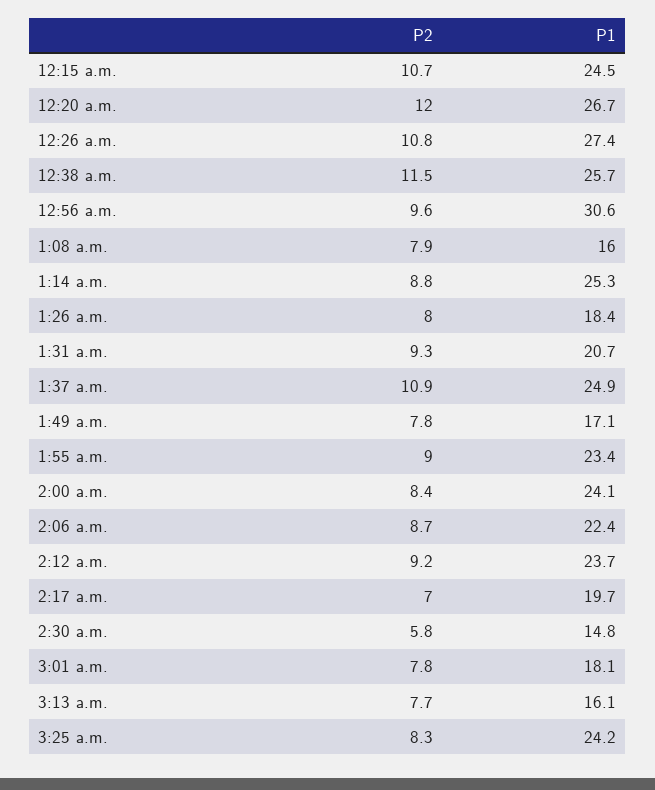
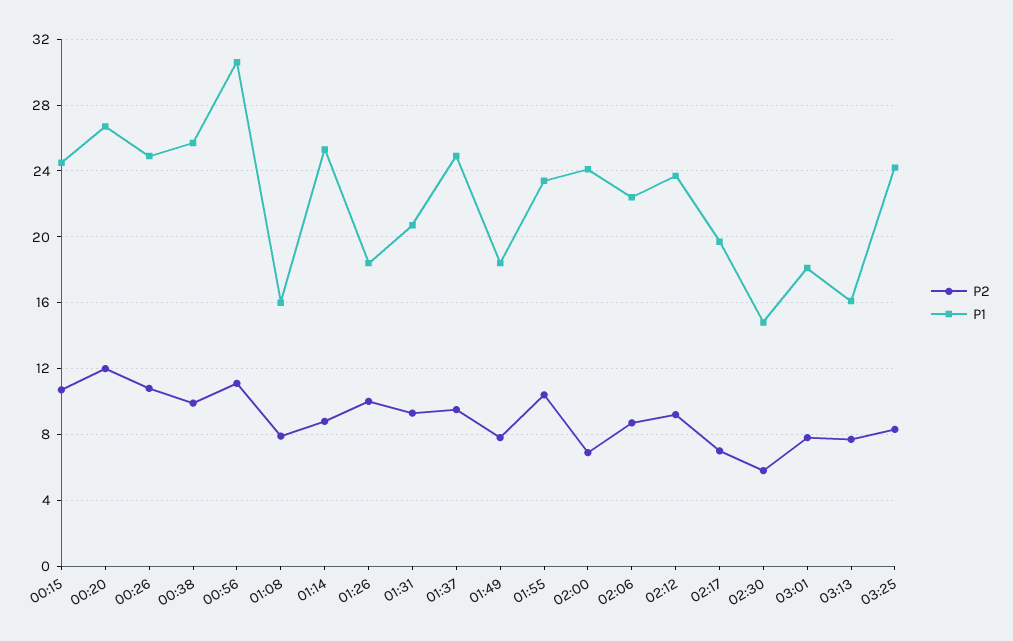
  {
    "P2": {
      "12:15 a.m.": 10.7,
      "12:20 a.m.": 12,
      "12:26 a.m.": 10.8,
-     "12:38 a.m.": 11.5,
+     "12:38 a.m.": 10,
-     "12:56 a.m.": 9.6,
+     "12:56 a.m.": 11,
      "1:08 a.m.": 7.9,
      "1:14 a.m.": 8.8,
-     "1:26 a.m.": 8,
+     "1:26 a.m.": 10,
      "1:31 a.m.": 9.3,
-     "1:37 a.m.": 10.9,
+     "1:37 a.m.": 9.5,
      "1:49 a.m.": 7.8,
-     "1:55 a.m.": 9,
+     "1:55 a.m.": 10.5,
-     "2:00 a.m.": 8.4,
+     "2:00 a.m.": 7,
      "2:06 a.m.": 8.7,
      "2:12 a.m.": 9.2,
      "2:17 a.m.": 7,
      "2:30 a.m.": 5.8,
      "3:01 a.m.": 7.8,
      "3:13 a.m.": 7.7,
      "3:25 a.m.": 8.3
    },
    "P1": {
      "12:15 a.m.": 24.5,
      "12:20 a.m.": 26.7,
-     "12:26 a.m.": 27.4,
+     "12:26 a.m.": 25,
      "12:38 a.m.": 25.7,
      "12:56 a.m.": 30.6,
      "1:08 a.m.": 16,
      "1:14 a.m.": 25.3,
      "1:26 a.m.": 18.4,
      "1:31 a.m.": 20.7,
      "1:37 a.m.": 24.9,
-     "1:49 a.m.": 17.1,
+     "1:49 a.m.": 18.5,
      "1:55 a.m.": 23.4,
      "2:00 a.m.": 24.1,
      "2:06 a.m.": 22.4,
      "2:12 a.m.": 23.7,
      "2:17 a.m.": 19.7,
      "2:30 a.m.": 14.8,
      "3:01 a.m.": 18.1,
      "3:13 a.m.": 16.1,
      "3:25 a.m.": 24.2
    }
  }

